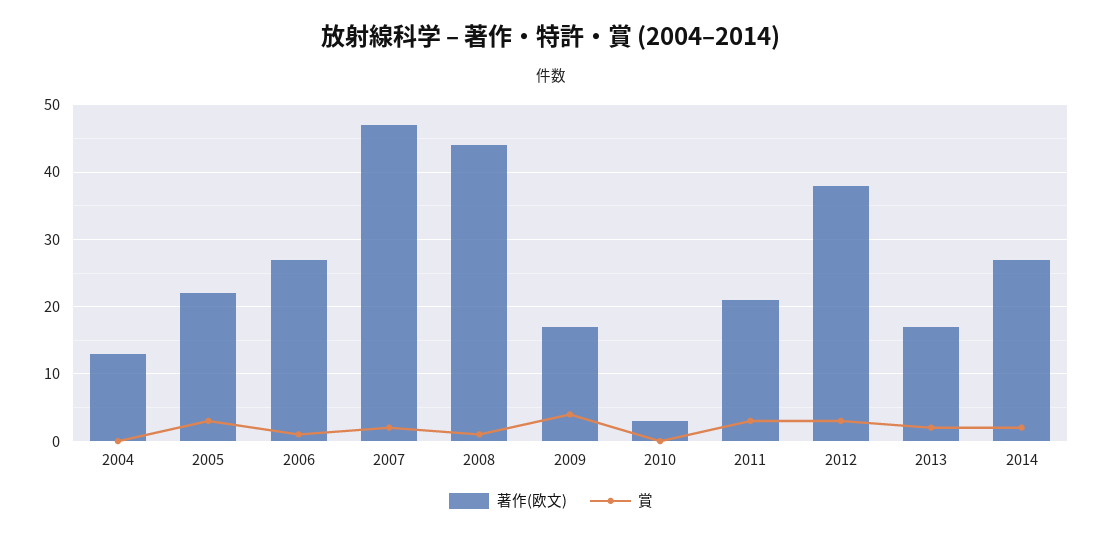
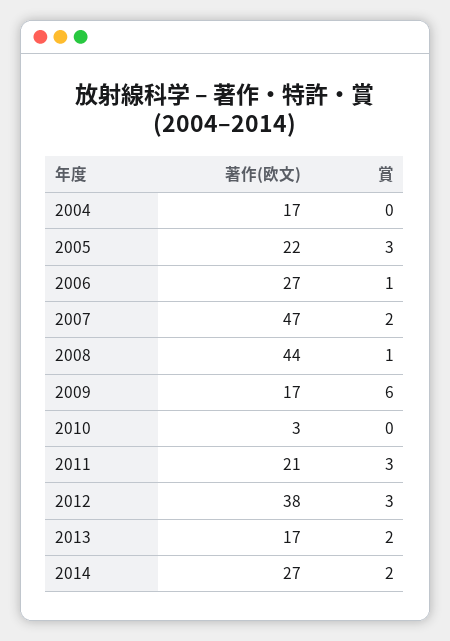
  {
    "著作(欧文)": {
-     "2004": 13,
+     "2004": 17,
      "2005": 22,
      "2006": 27,
      "2007": 47,
      "2008": 44,
      "2009": 17,
      "2010": 3,
      "2011": 21,
      "2012": 38,
      "2013": 17,
      "2014": 27
    },
    "賞": {
      "2004": 0,
      "2005": 3,
      "2006": 1,
      "2007": 2,
      "2008": 1,
-     "2009": 4,
+     "2009": 6,
      "2010": 0,
      "2011": 3,
      "2012": 3,
      "2013": 2,
      "2014": 2
    }
  }

